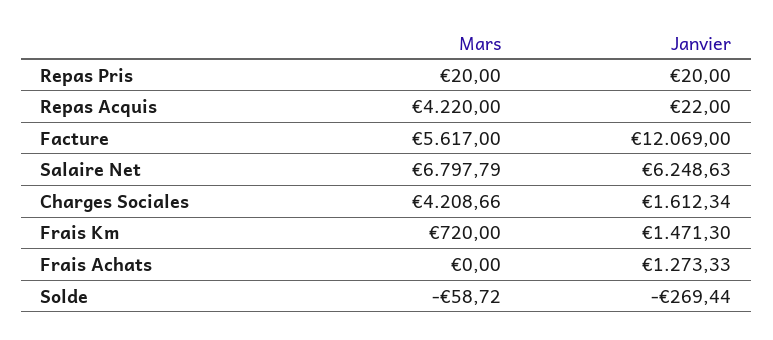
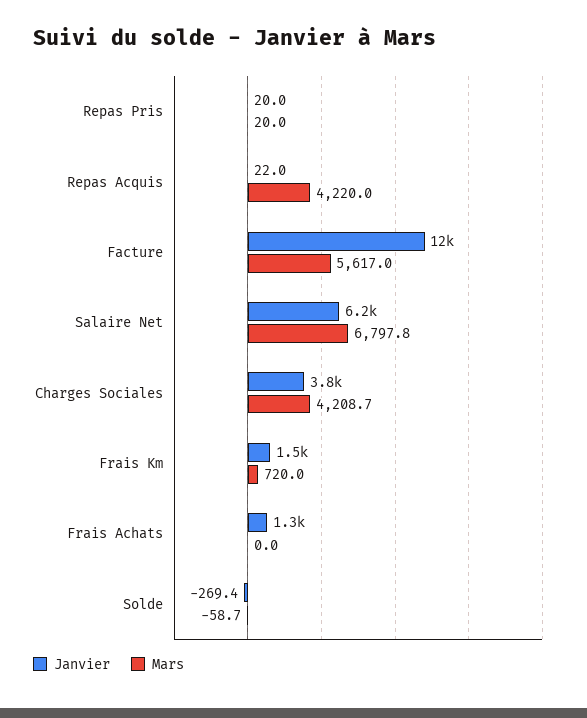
  {
    "Mars": {
      "Repas Pris": 20,
      "Repas Acquis": 4220,
      "Facture": 5617,
      "Salaire Net": 6797.79,
      "Charges Sociales": 4208.66,
      "Frais Km": 720,
      "Frais Achats": 0,
      "Solde": -58.72
    },
    "Janvier": {
      "Repas Pris": 20,
      "Repas Acquis": 22,
      "Facture": 12069,
      "Salaire Net": 6248.63,
-     "Charges Sociales": 1612.34,
+     "Charges Sociales": 3800,
      "Frais Km": 1471.3,
      "Frais Achats": 1273.33,
      "Solde": -269.44
    }
  }

